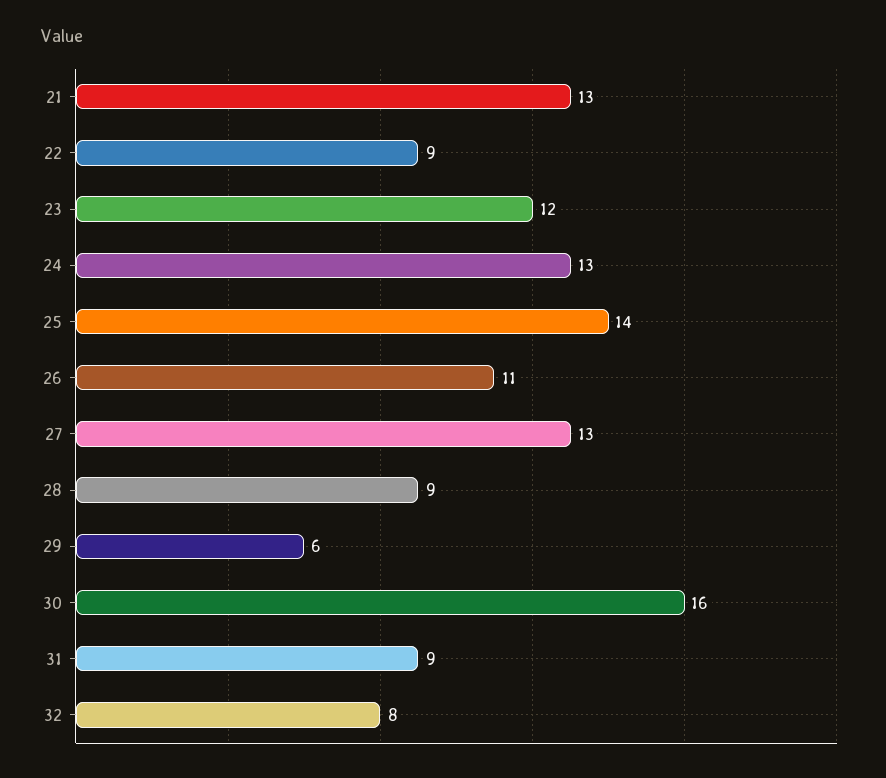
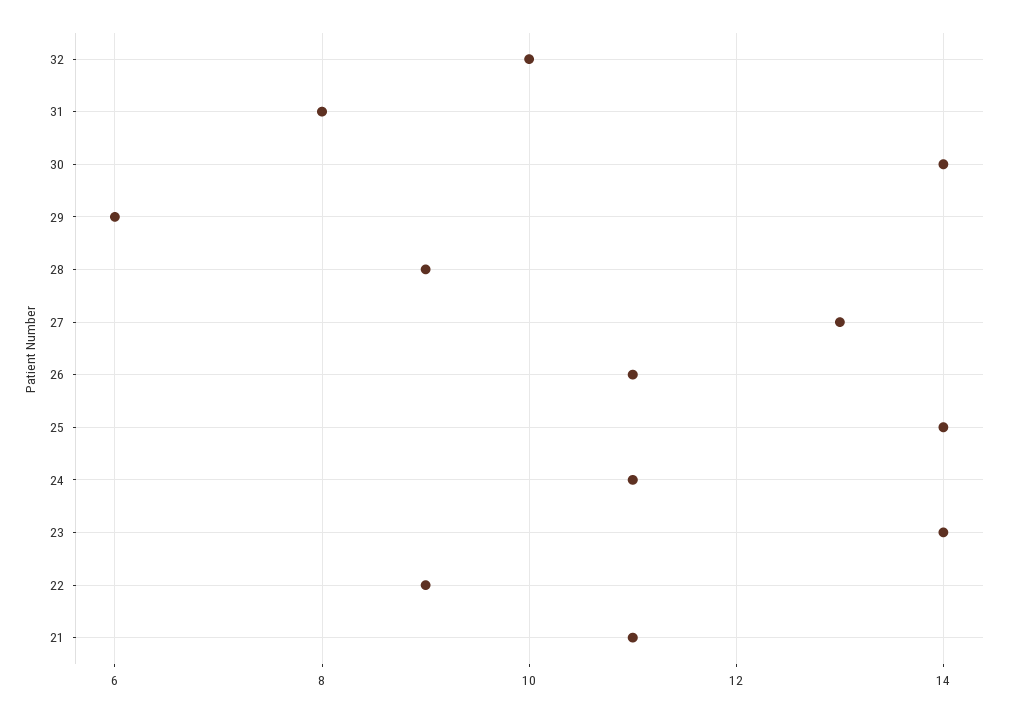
  {
-   "21": 13,
+   "21": 11,
    "22": 9,
-   "23": 12,
+   "23": 14,
-   "24": 13,
+   "24": 11,
    "25": 14,
    "26": 11,
    "27": 13,
    "28": 9,
    "29": 6,
-   "30": 16,
+   "30": 14,
-   "31": 9,
+   "31": 8,
-   "32": 8
+   "32": 10
  }

